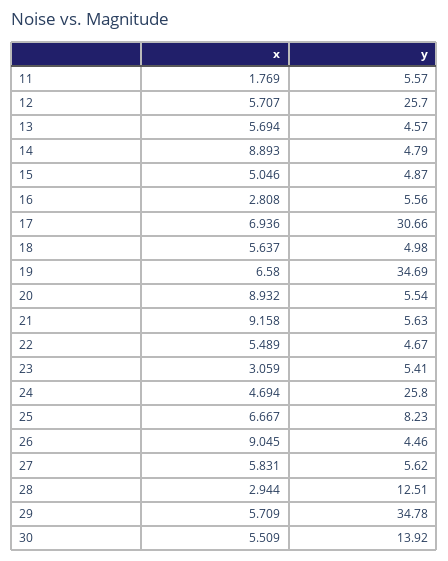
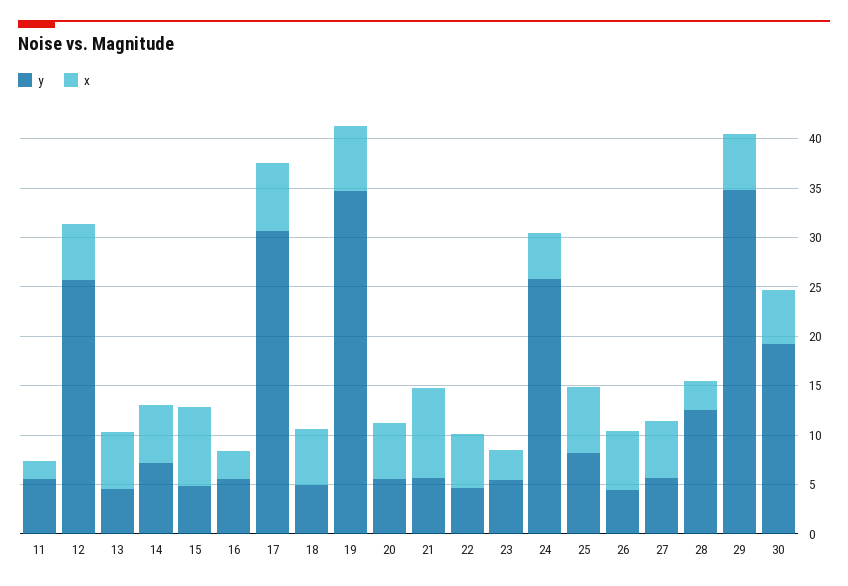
  {
    "x": {
      "11": 1.769,
      "12": 5.707,
      "13": 5.694,
-     "14": 8.893,
+     "14": 6,
-     "15": 5.046,
+     "15": 8,
      "16": 2.808,
      "17": 6.936,
      "18": 5.637,
      "19": 6.58,
-     "20": 8.932,
+     "20": 6,
      "21": 9.158,
      "22": 5.489,
      "23": 3.059,
      "24": 4.694,
      "25": 6.667,
-     "26": 9.045,
+     "26": 6,
      "27": 5.831,
      "28": 2.944,
      "29": 5.709,
      "30": 5.509
    },
    "y": {
      "11": 5.57,
      "12": 25.7,
      "13": 4.57,
-     "14": 4.79,
+     "14": 7,
      "15": 4.87,
      "16": 5.56,
      "17": 30.66,
      "18": 4.98,
      "19": 34.69,
      "20": 5.54,
      "21": 5.63,
      "22": 4.67,
      "23": 5.41,
      "24": 25.8,
      "25": 8.23,
      "26": 4.46,
      "27": 5.62,
      "28": 12.51,
      "29": 34.78,
-     "30": 13.92
+     "30": 19
    }
  }

